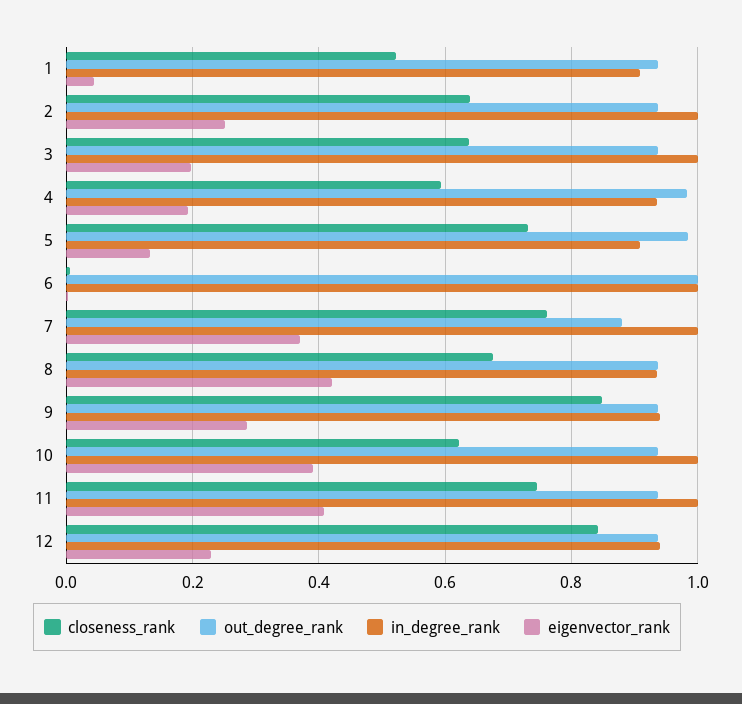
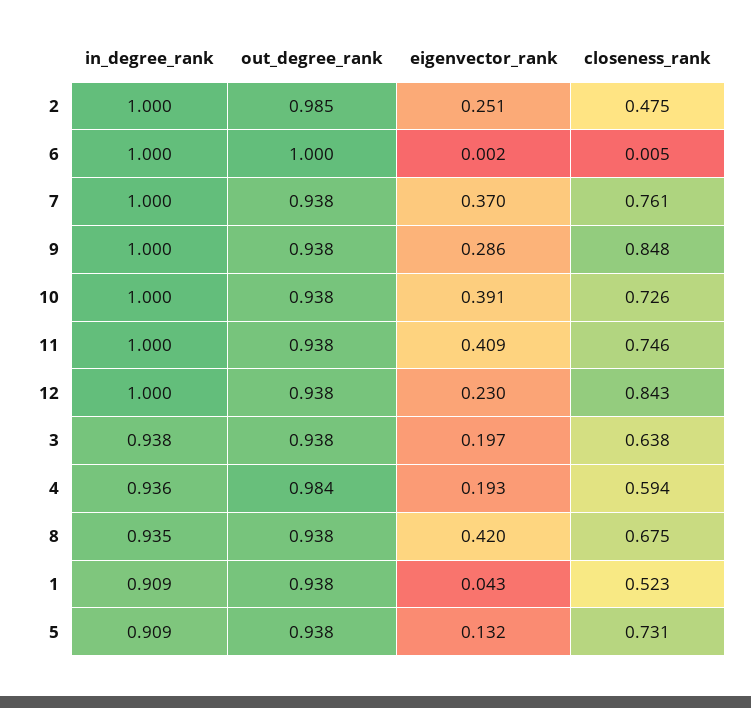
  {
    "closeness_rank": {
      "1": 0.523,
-     "2": 0.64,
+     "2": 0.475,
      "3": 0.638,
      "4": 0.594,
      "5": 0.731,
      "6": 0.005,
      "7": 0.761,
      "8": 0.675,
      "9": 0.848,
-     "10": 0.62,
+     "10": 0.726,
      "11": 0.746,
      "12": 0.843
    },
    "out_degree_rank": {
      "1": 0.938,
-     "2": 0.94,
+     "2": 0.985,
      "3": 0.938,
      "4": 0.984,
-     "5": 0.98,
+     "5": 0.938,
      "6": 1,
-     "7": 0.88,
+     "7": 0.938,
      "8": 0.938,
      "9": 0.938,
      "10": 0.938,
      "11": 0.938,
      "12": 0.938
    },
    "in_degree_rank": {
      "1": 0.909,
      "2": 1,
-     "3": 1,
+     "3": 0.938,
      "4": 0.936,
      "5": 0.909,
      "6": 1,
      "7": 1,
      "8": 0.935,
-     "9": 0.94,
+     "9": 1,
      "10": 1,
      "11": 1,
-     "12": 0.94
+     "12": 1
    },
    "eigenvector_rank": {
      "1": 0.043,
      "2": 0.251,
      "3": 0.197,
      "4": 0.193,
      "5": 0.132,
      "6": 0.002,
      "7": 0.37,
      "8": 0.42,
      "9": 0.286,
      "10": 0.391,
      "11": 0.409,
      "12": 0.23
    }
  }

